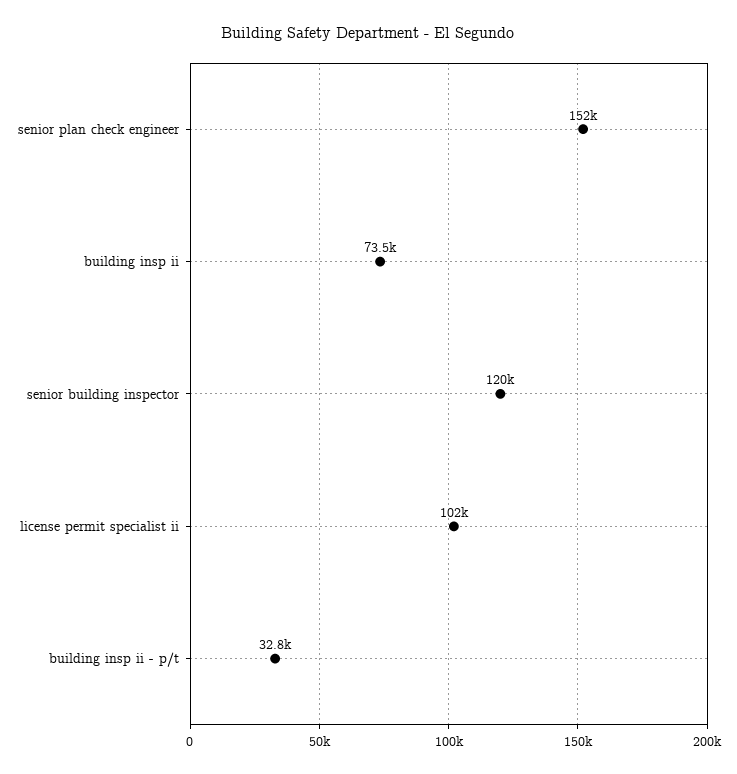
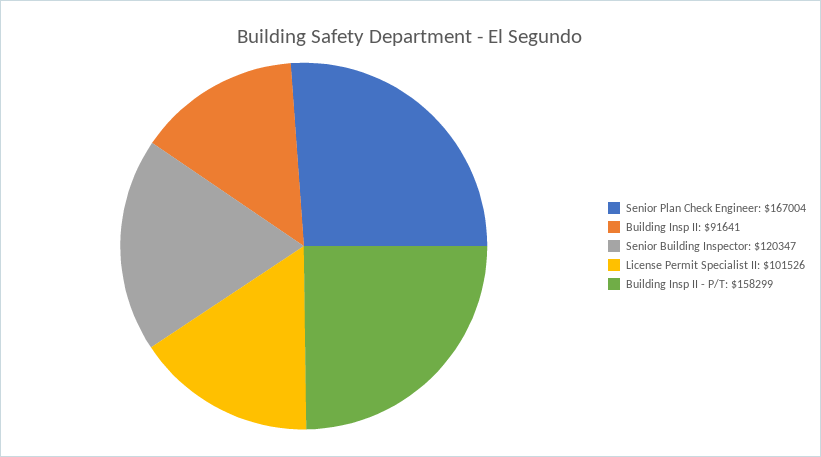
  {
-   "senior plan check engineer": 152000,
+   "senior plan check engineer": 167004,
-   "building insp ii": 73500,
+   "building insp ii": 91641,
    "senior building inspector": 120347,
    "license permit specialist ii": 101526,
-   "building insp ii - p/t": 32800
+   "building insp ii - p/t": 158299
  }

